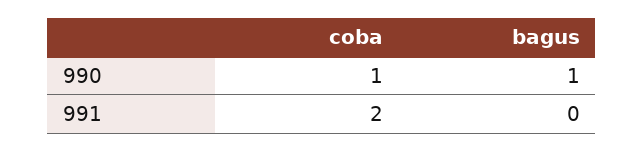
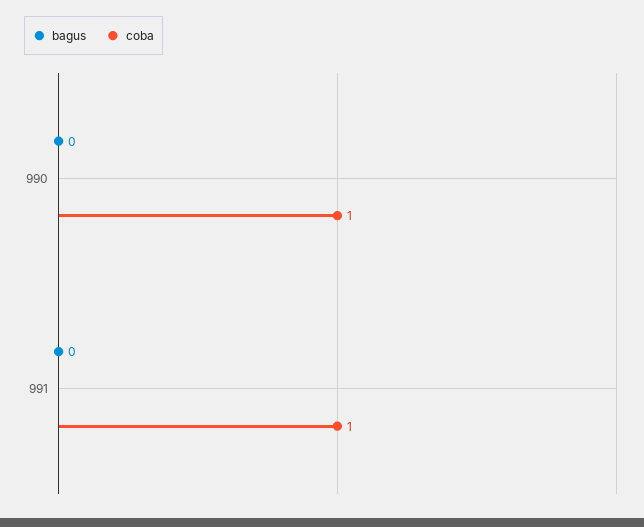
  {
    "coba": {
      "990": 1,
-     "991": 2
+     "991": 1
    },
    "bagus": {
-     "990": 1,
+     "990": 0,
      "991": 0
    }
  }

